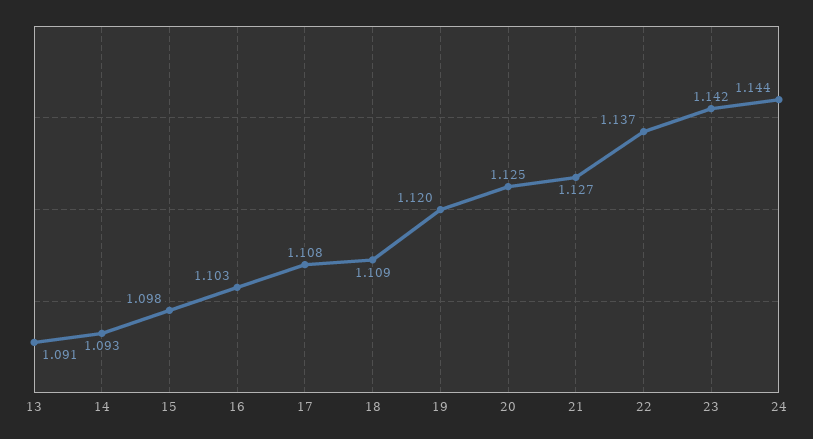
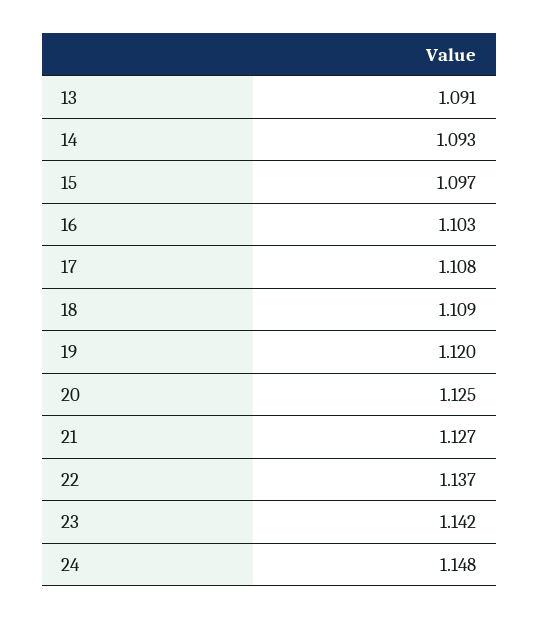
  {
    "13": 1.091,
    "14": 1.093,
-   "15": 1.098,
+   "15": 1.097,
    "16": 1.103,
    "17": 1.108,
    "18": 1.109,
    "19": 1.12,
    "20": 1.125,
    "21": 1.127,
    "22": 1.137,
    "23": 1.142,
-   "24": 1.144
+   "24": 1.148
  }

